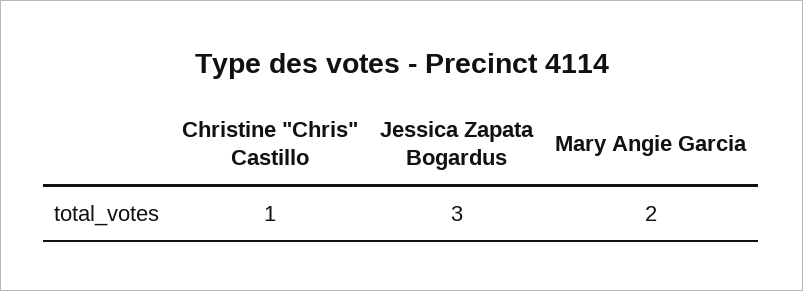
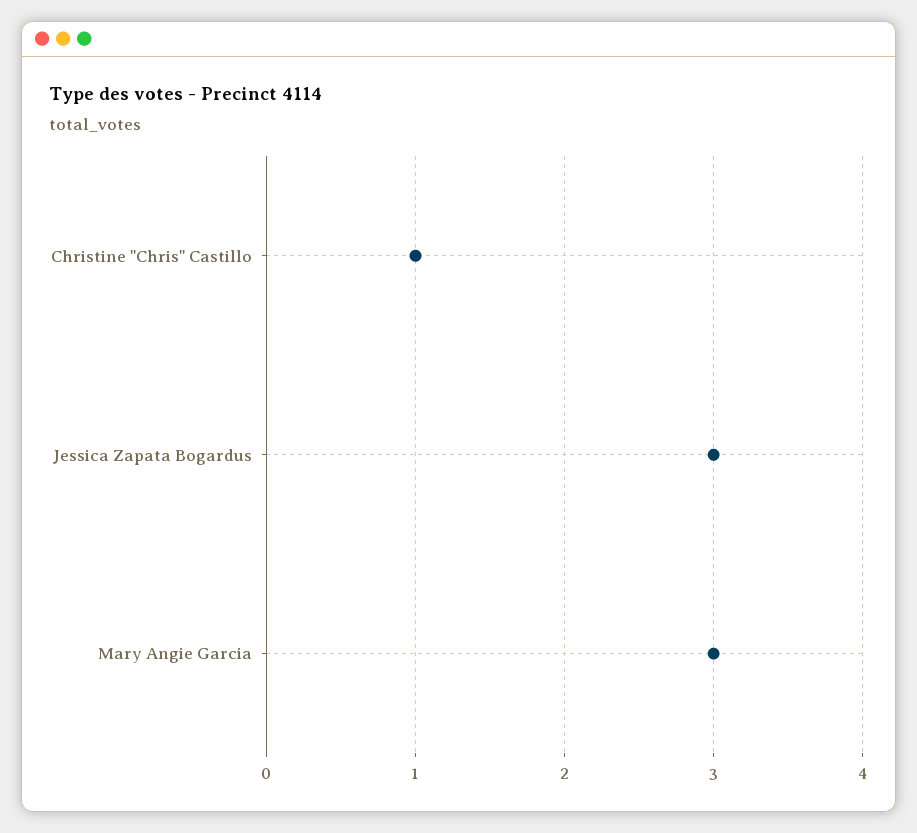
  {
    "Christine \"Chris\" Castillo": 1,
    "Jessica Zapata Bogardus": 3,
-   "Mary Angie Garcia": 2
+   "Mary Angie Garcia": 3
  }

